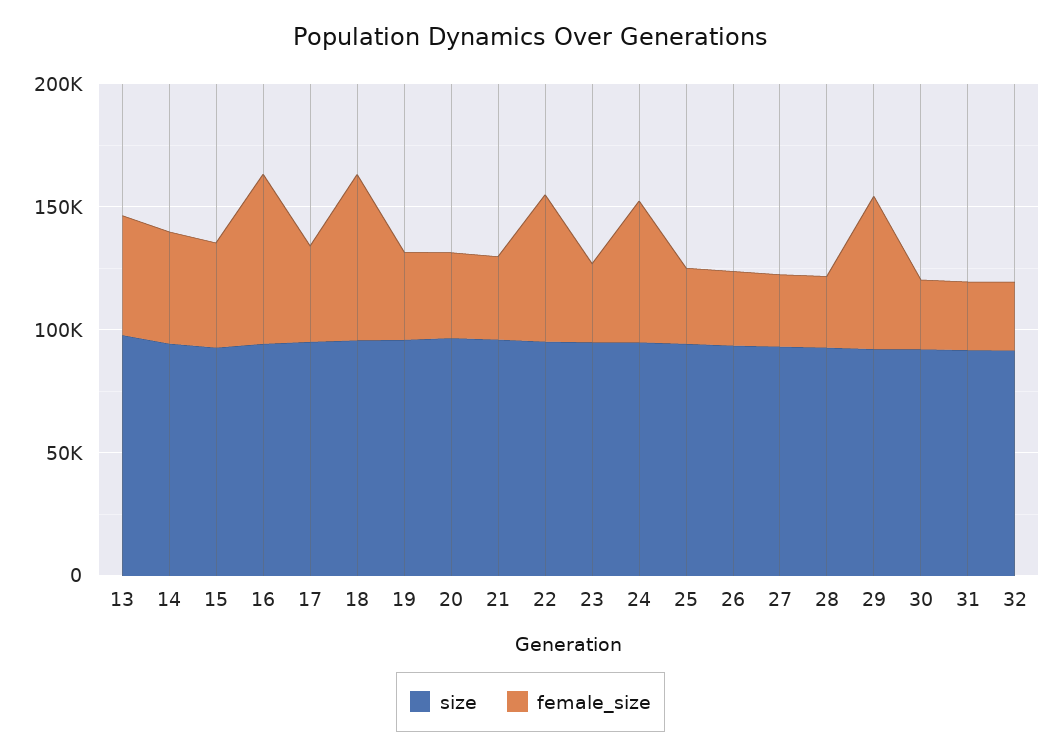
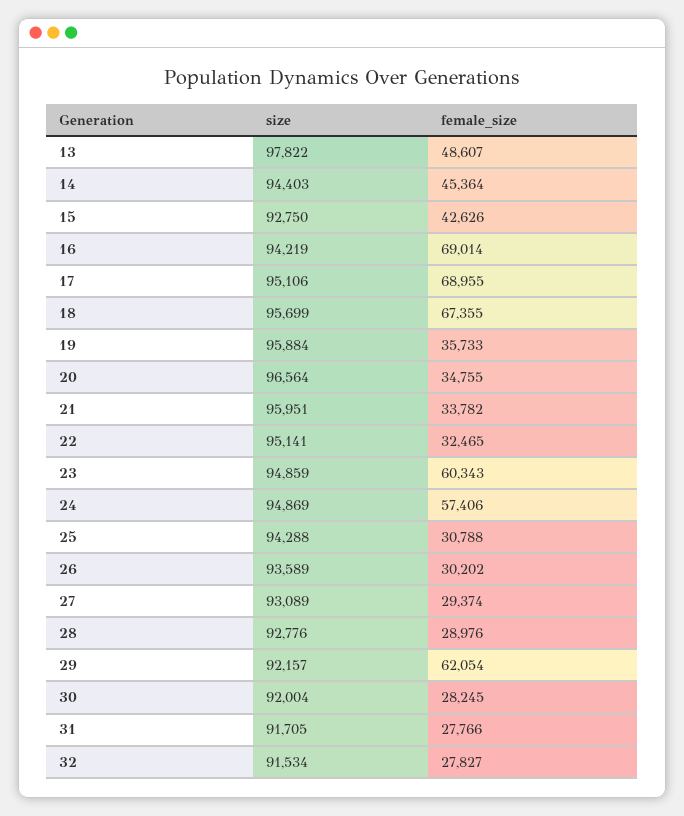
  {
    "size": {
      "13": 97822,
      "14": 94403,
      "15": 92750,
      "16": 94219,
      "17": 95106,
      "18": 95699,
      "19": 95884,
      "20": 96564,
      "21": 95951,
      "22": 95141,
      "23": 94859,
      "24": 94869,
      "25": 94288,
      "26": 93589,
      "27": 93089,
      "28": 92776,
      "29": 92157,
      "30": 92004,
      "31": 91705,
      "32": 91534
    },
    "female_size": {
      "13": 48607,
      "14": 45364,
      "15": 42626,
      "16": 69014,
-     "17": 40000,
+     "17": 68955,
      "18": 67355,
      "19": 35733,
      "20": 34755,
      "21": 33782,
-     "22": 60000,
+     "22": 32465,
-     "23": 30000,
+     "23": 60343,
      "24": 57406,
      "25": 30788,
      "26": 30202,
      "27": 29374,
      "28": 28976,
      "29": 62054,
      "30": 28245,
      "31": 27766,
      "32": 27827
    }
  }

